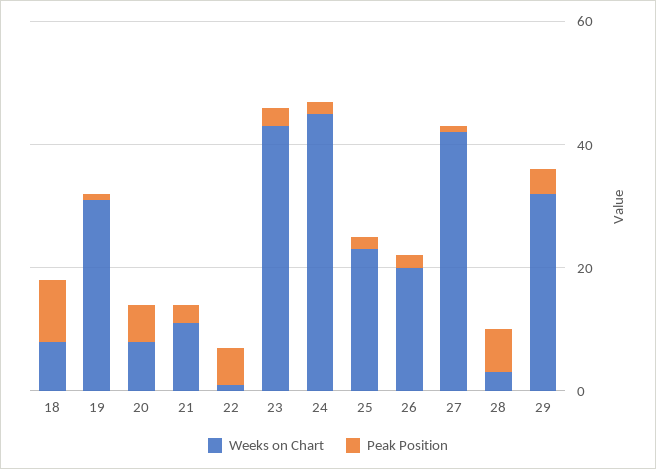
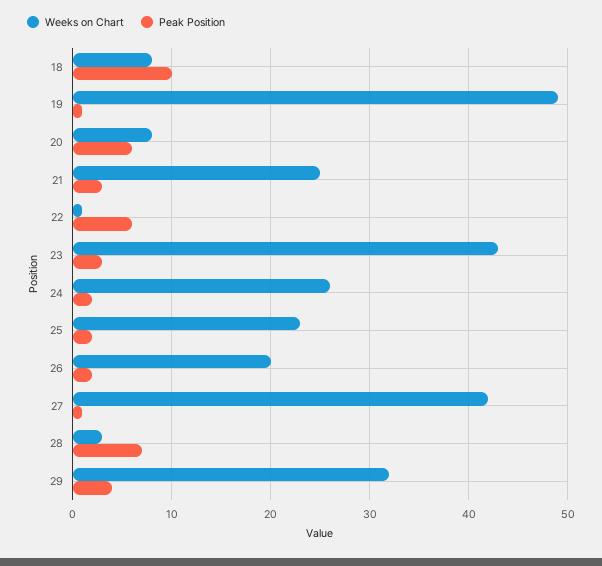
  {
    "Weeks on Chart": {
      "18": 8,
-     "19": 30,
+     "19": 49,
      "20": 8,
-     "21": 10,
+     "21": 25,
      "22": 1,
      "23": 43,
-     "24": 45,
+     "24": 26,
      "25": 23,
      "26": 20,
      "27": 42,
      "28": 3,
      "29": 32
    },
    "Peak Position": {
      "18": 10,
      "19": 1,
      "20": 6,
      "21": 3,
      "22": 6,
      "23": 3,
      "24": 2,
      "25": 2,
      "26": 2,
      "27": 1,
      "28": 7,
      "29": 4
    }
  }

